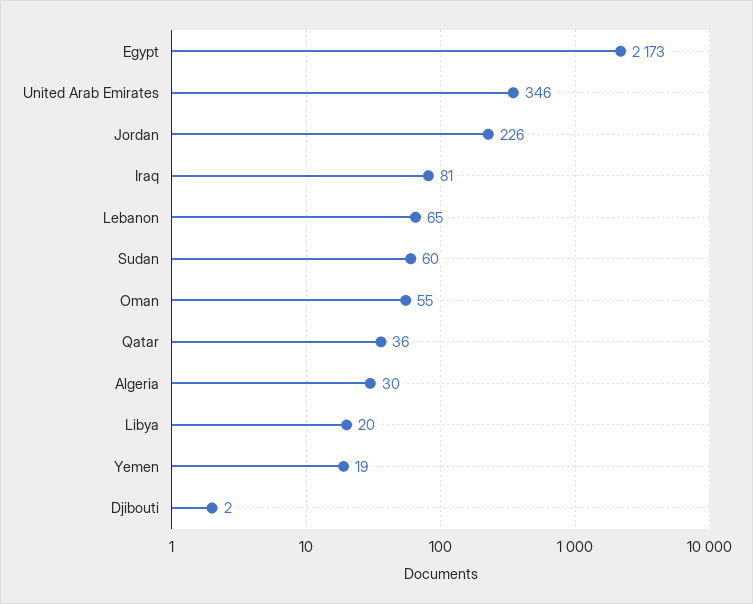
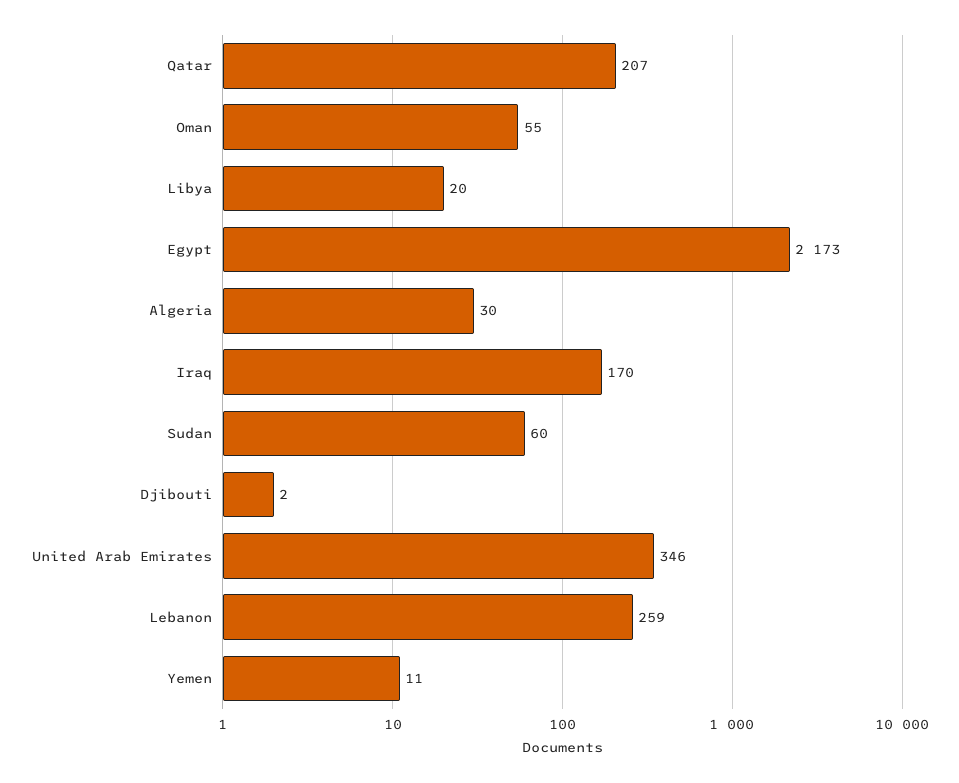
  {
    "Egypt": 2173,
    "United Arab Emirates": 346,
-   "Jordan": 226,
-   "Iraq": 81,
+   "Iraq": 170,
-   "Lebanon": 65,
+   "Lebanon": 259,
    "Sudan": 60,
    "Oman": 55,
-   "Qatar": 36,
+   "Qatar": 207,
    "Algeria": 30,
    "Libya": 20,
-   "Yemen": 19,
+   "Yemen": 11,
    "Djibouti": 2
  }

